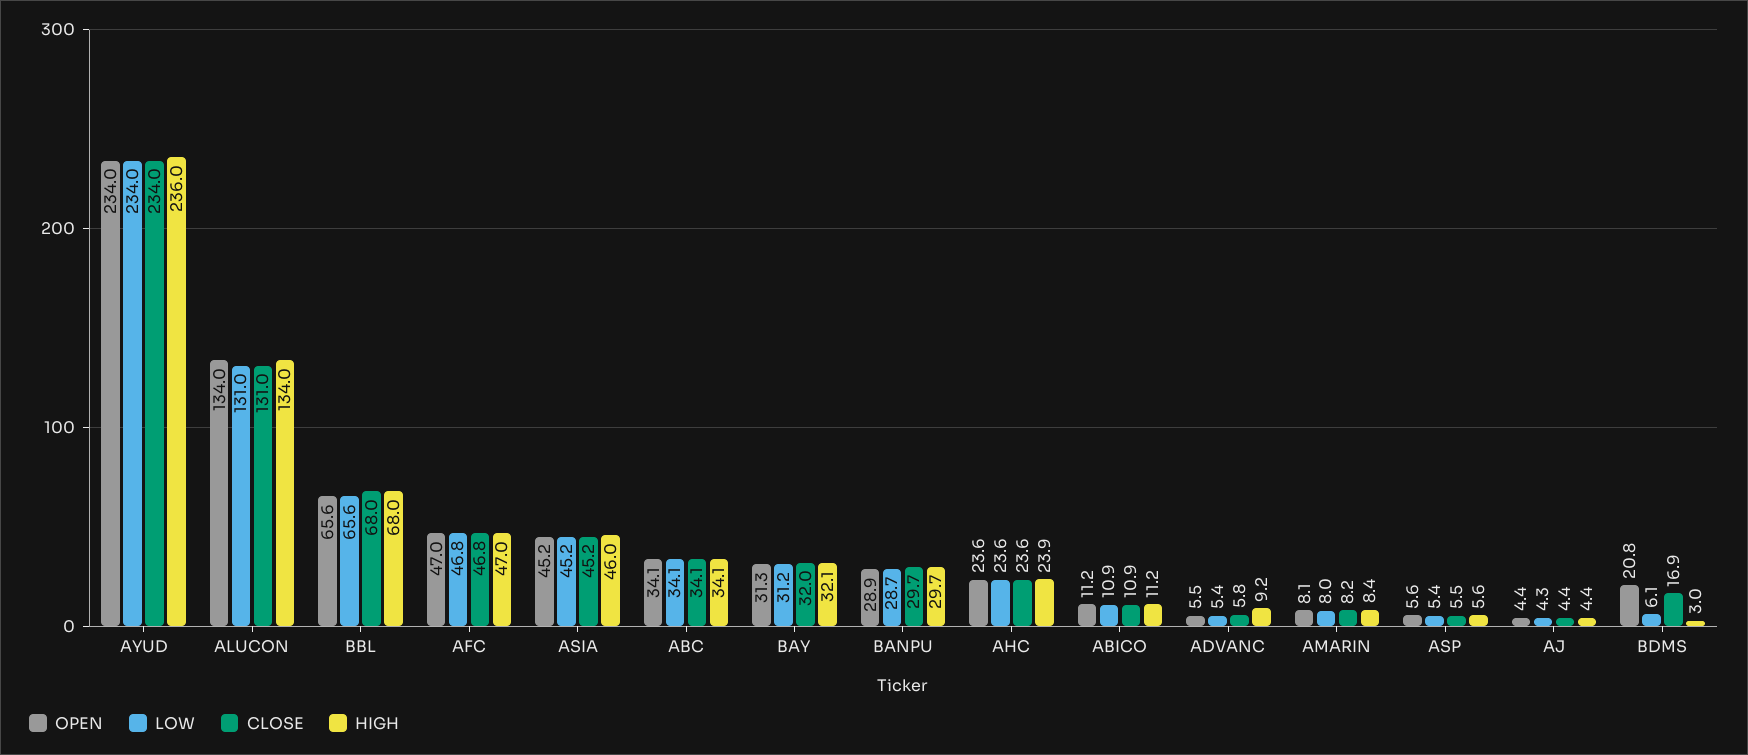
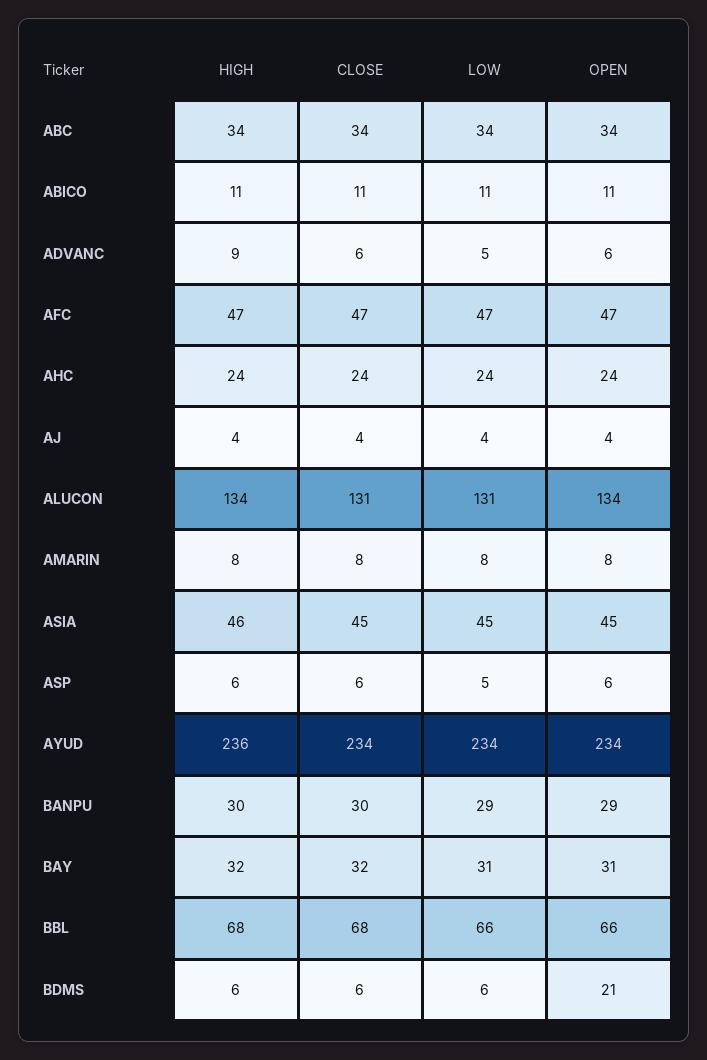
  {
    "OPEN": {
      "AYUD": 234,
      "ALUCON": 134,
      "BBL": 65.6,
      "AFC": 47,
      "ASIA": 45.2,
      "ABC": 34.1,
      "BAY": 31.3,
      "BANPU": 28.9,
      "AHC": 23.6,
      "ABICO": 11.2,
      "ADVANC": 5.5,
      "AMARIN": 8.1,
      "ASP": 5.6,
      "AJ": 4.4,
      "BDMS": 20.8
    },
    "LOW": {
      "AYUD": 234,
      "ALUCON": 131,
      "BBL": 65.6,
      "AFC": 46.8,
      "ASIA": 45.2,
      "ABC": 34.1,
      "BAY": 31.2,
      "BANPU": 28.7,
      "AHC": 23.6,
      "ABICO": 10.9,
      "ADVANC": 5.4,
      "AMARIN": 8,
      "ASP": 5.4,
      "AJ": 4.3,
      "BDMS": 6.1
    },
    "CLOSE": {
      "AYUD": 234,
      "ALUCON": 131,
      "BBL": 68,
      "AFC": 46.8,
      "ASIA": 45.2,
      "ABC": 34.1,
      "BAY": 32,
      "BANPU": 29.7,
      "AHC": 23.6,
      "ABICO": 10.9,
      "ADVANC": 5.8,
      "AMARIN": 8.2,
      "ASP": 5.5,
      "AJ": 4.4,
-     "BDMS": 16.9
+     "BDMS": 6
    },
    "HIGH": {
      "AYUD": 236,
      "ALUCON": 134,
      "BBL": 68,
      "AFC": 47,
      "ASIA": 46,
      "ABC": 34.1,
      "BAY": 32.1,
      "BANPU": 29.7,
      "AHC": 23.9,
      "ABICO": 11.2,
      "ADVANC": 9.2,
      "AMARIN": 8.4,
      "ASP": 5.6,
      "AJ": 4.4,
-     "BDMS": 3
+     "BDMS": 6
    }
  }

